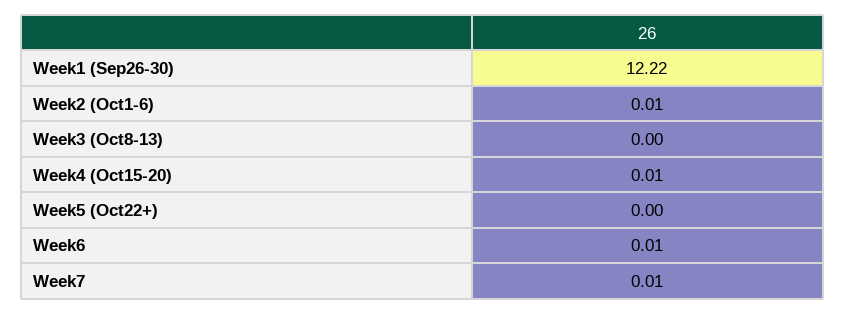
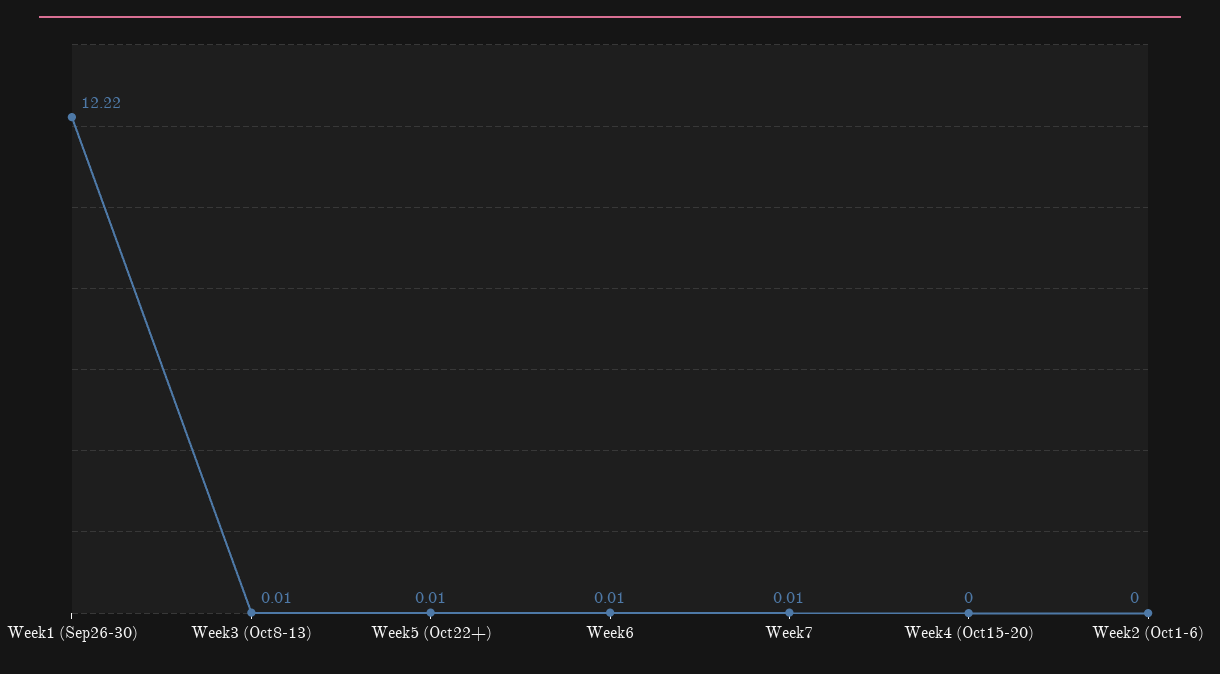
  {
    "Week1 (Sep26-30)": 12.22,
-   "Week2 (Oct1-6)": 0.01,
+   "Week2 (Oct1-6)": 0,
-   "Week3 (Oct8-13)": 0,
+   "Week3 (Oct8-13)": 0.01,
-   "Week4 (Oct15-20)": 0.01,
+   "Week4 (Oct15-20)": 0,
-   "Week5 (Oct22+)": 0,
+   "Week5 (Oct22+)": 0.01,
    "Week6": 0.01,
    "Week7": 0.01
  }

